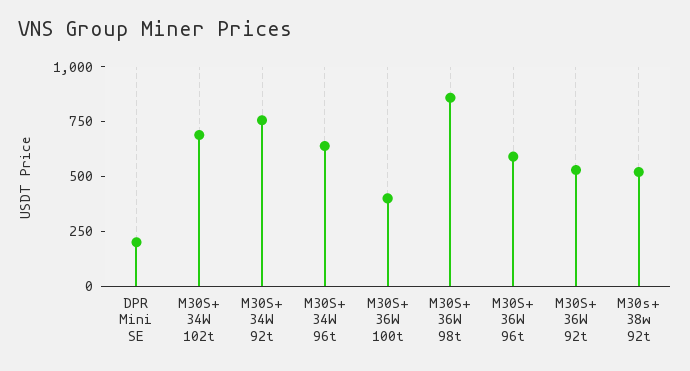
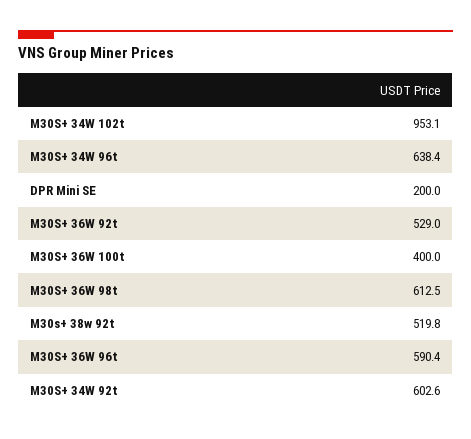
  {
    "DPR Mini SE": 200,
-   "M30S+ 34W 102t": 700,
+   "M30S+ 34W 102t": 953.1,
-   "M30S+ 34W 92t": 750,
+   "M30S+ 34W 92t": 602.6,
    "M30S+ 34W 96t": 638.4,
    "M30S+ 36W 100t": 400,
-   "M30S+ 36W 98t": 850,
+   "M30S+ 36W 98t": 612.5,
    "M30S+ 36W 96t": 590.4,
    "M30S+ 36W 92t": 529,
    "M30s+ 38w 92t": 519.8
  }

